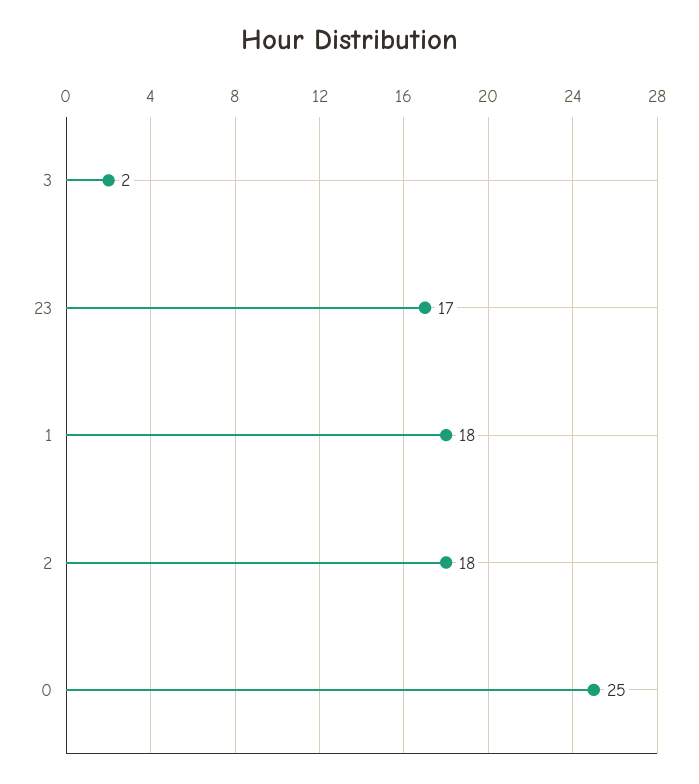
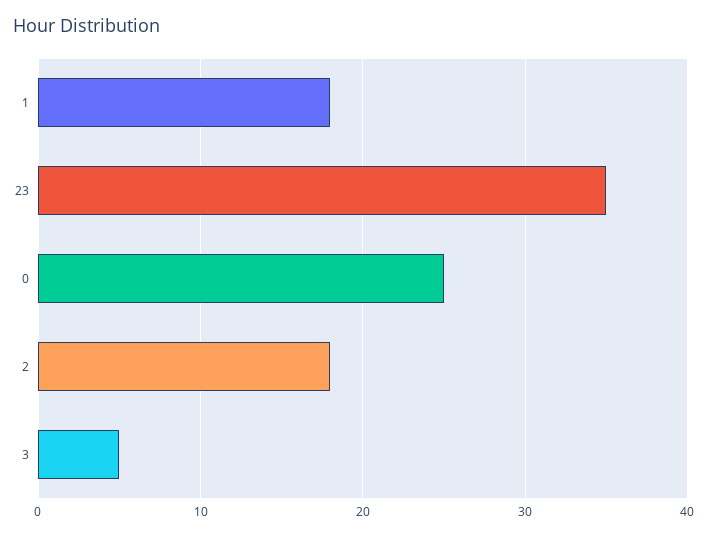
  {
-   "3": 2,
+   "3": 5,
-   "23": 17,
+   "23": 35,
    "1": 18,
    "2": 18,
    "0": 25
  }

